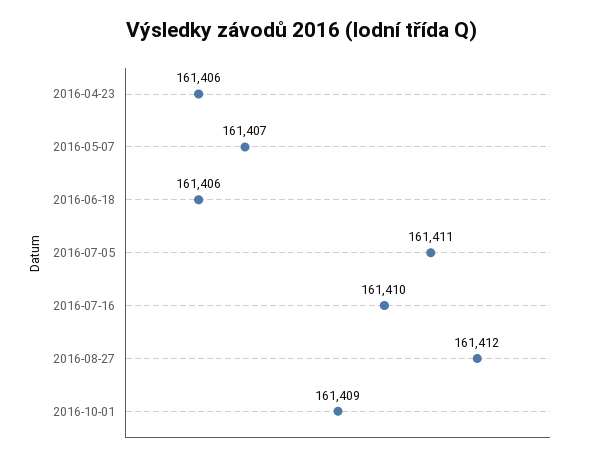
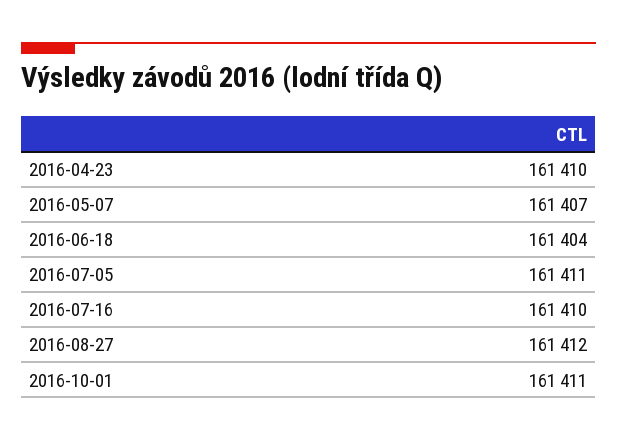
  {
-   "2016-04-23": 161406,
+   "2016-04-23": 161410,
    "2016-05-07": 161407,
-   "2016-06-18": 161406,
+   "2016-06-18": 161404,
    "2016-07-05": 161411,
    "2016-07-16": 161410,
    "2016-08-27": 161412,
-   "2016-10-01": 161409
+   "2016-10-01": 161411
  }

